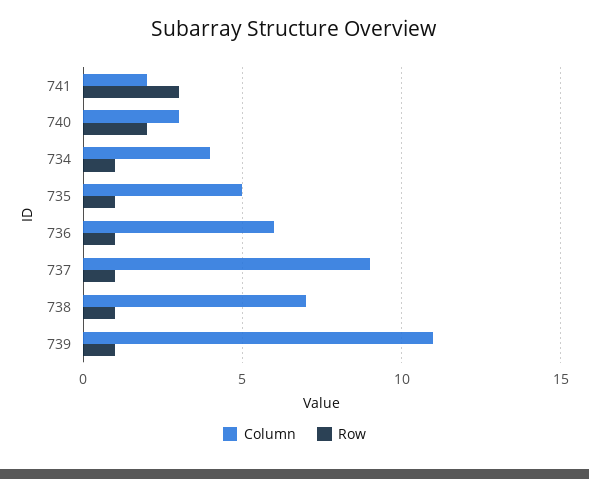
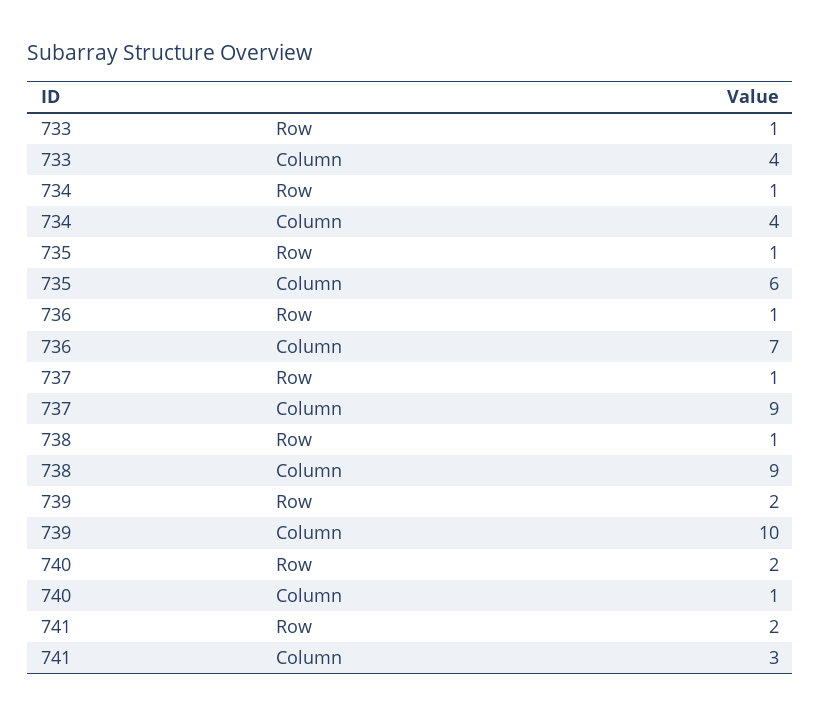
  {
    "Column": {
-     "741": 2,
+     "741": 3,
-     "740": 3,
+     "740": 1,
      "734": 4,
-     "735": 5,
+     "735": 6,
-     "736": 6,
+     "736": 7,
      "737": 9,
-     "738": 7,
+     "738": 9,
-     "739": 11
+     "739": 10,
+     "733": 4
    },
    "Row": {
-     "741": 3,
+     "741": 2,
      "740": 2,
      "734": 1,
      "735": 1,
      "736": 1,
      "737": 1,
      "738": 1,
-     "739": 1
+     "739": 2,
+     "733": 1
    }
  }

